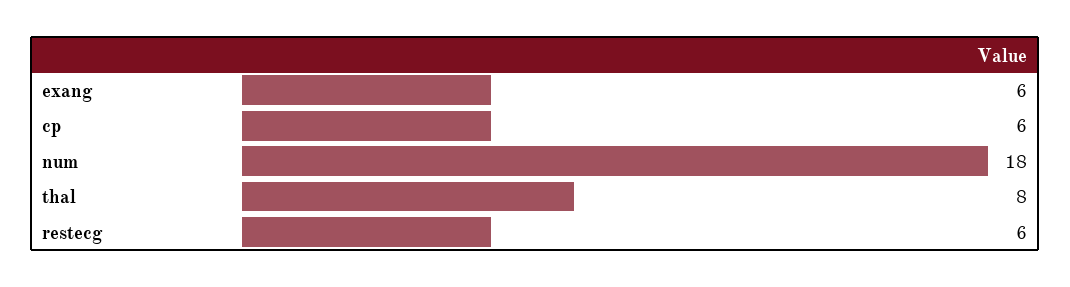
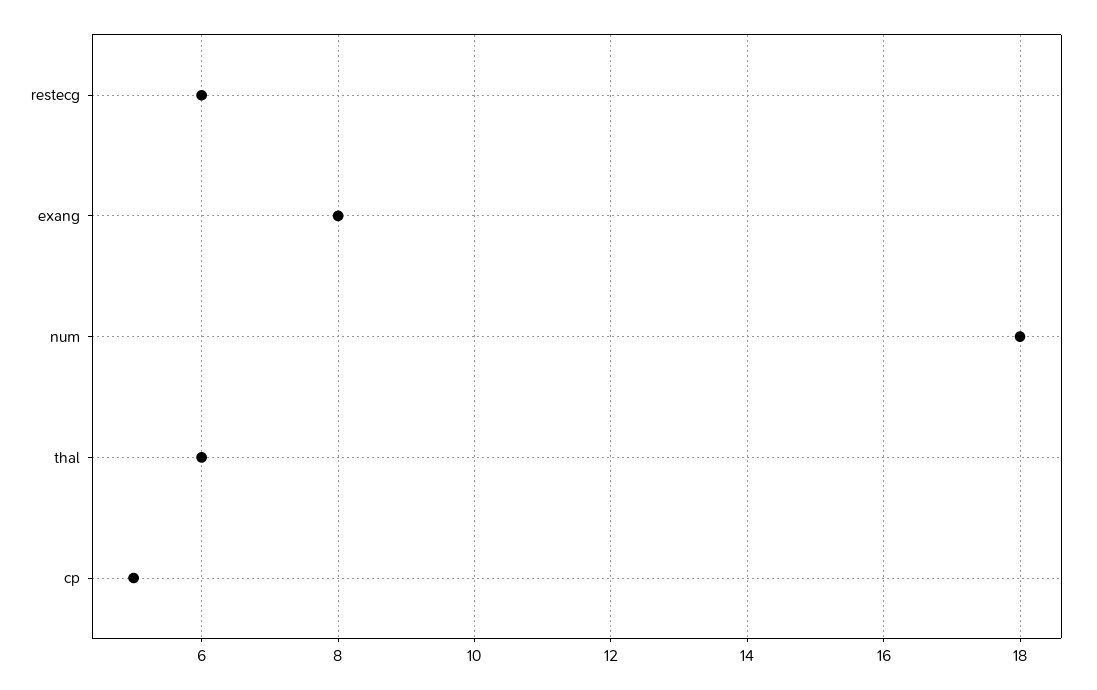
  {
-   "exang": 6,
+   "exang": 8,
-   "cp": 6,
+   "cp": 5,
    "num": 18,
-   "thal": 8,
+   "thal": 6,
    "restecg": 6
  }

